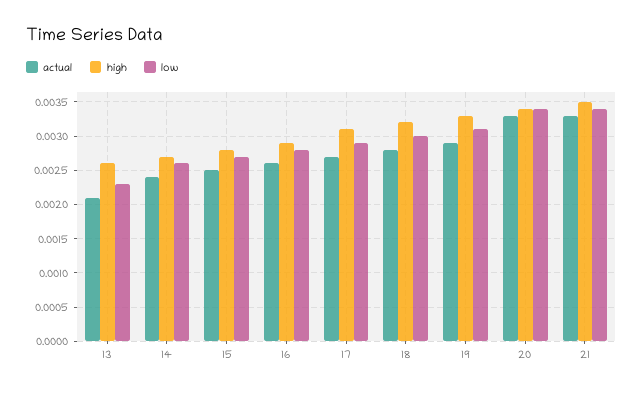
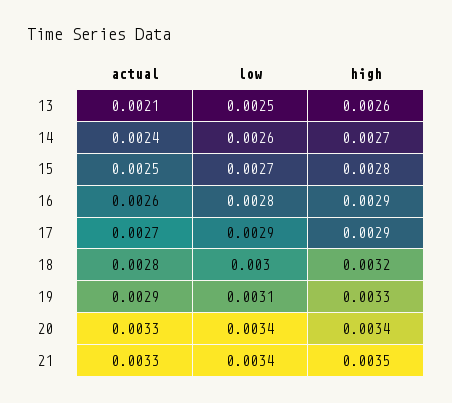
  {
    "actual": {
      "13": 0.0021,
      "14": 0.0024,
      "15": 0.0025,
      "16": 0.0026,
      "17": 0.0027,
      "18": 0.0028,
      "19": 0.0029,
      "20": 0.0033,
      "21": 0.0033
    },
    "high": {
      "13": 0.0026,
      "14": 0.0027,
      "15": 0.0028,
      "16": 0.0029,
-     "17": 0.0031,
+     "17": 0.0029,
      "18": 0.0032,
      "19": 0.0033,
      "20": 0.0034,
      "21": 0.0035
    },
    "low": {
-     "13": 0.0023,
+     "13": 0.0025,
      "14": 0.0026,
      "15": 0.0027,
      "16": 0.0028,
      "17": 0.0029,
      "18": 0.003,
      "19": 0.0031,
      "20": 0.0034,
      "21": 0.0034
    }
  }

